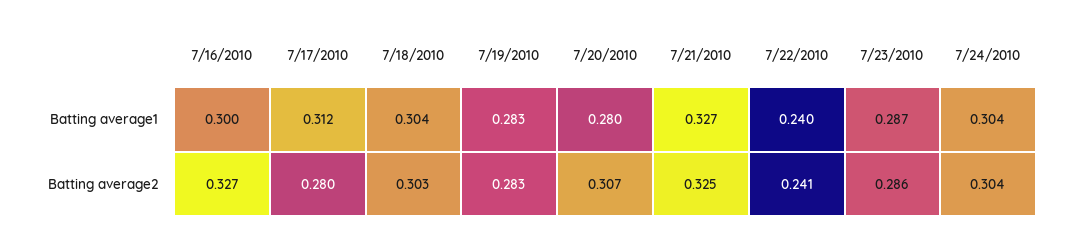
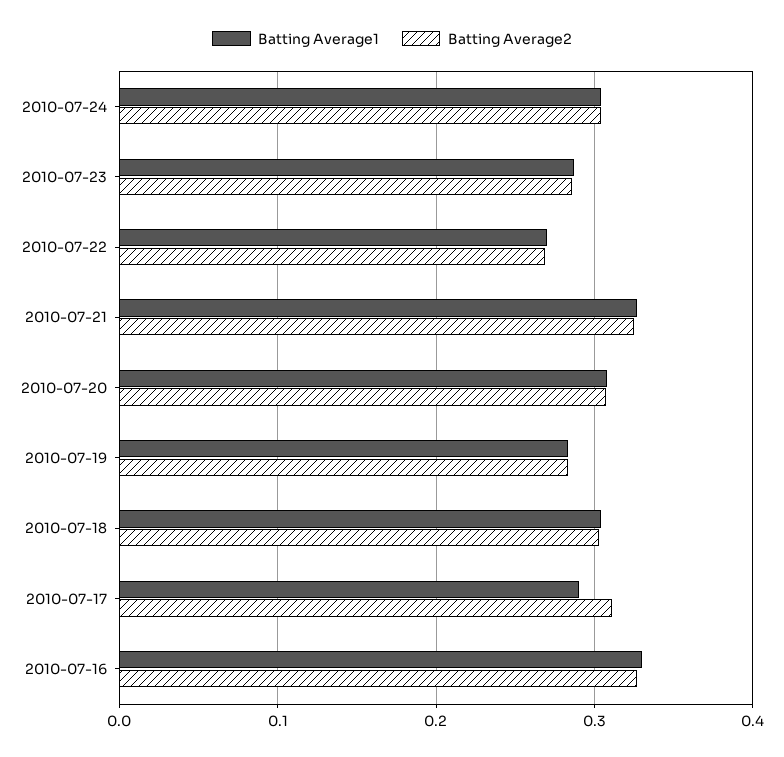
  {
    "Batting average1": {
-     "7/16/2010": 0.3,
+     "7/16/2010": 0.33,
-     "7/17/2010": 0.312,
+     "7/17/2010": 0.29,
      "7/18/2010": 0.304,
      "7/19/2010": 0.283,
-     "7/20/2010": 0.28,
+     "7/20/2010": 0.31,
      "7/21/2010": 0.327,
-     "7/22/2010": 0.24,
+     "7/22/2010": 0.27,
      "7/23/2010": 0.287,
      "7/24/2010": 0.304
    },
    "Batting average2": {
      "7/16/2010": 0.327,
-     "7/17/2010": 0.28,
+     "7/17/2010": 0.31,
      "7/18/2010": 0.303,
      "7/19/2010": 0.283,
      "7/20/2010": 0.307,
      "7/21/2010": 0.325,
-     "7/22/2010": 0.241,
+     "7/22/2010": 0.27,
      "7/23/2010": 0.286,
      "7/24/2010": 0.304
    }
  }

